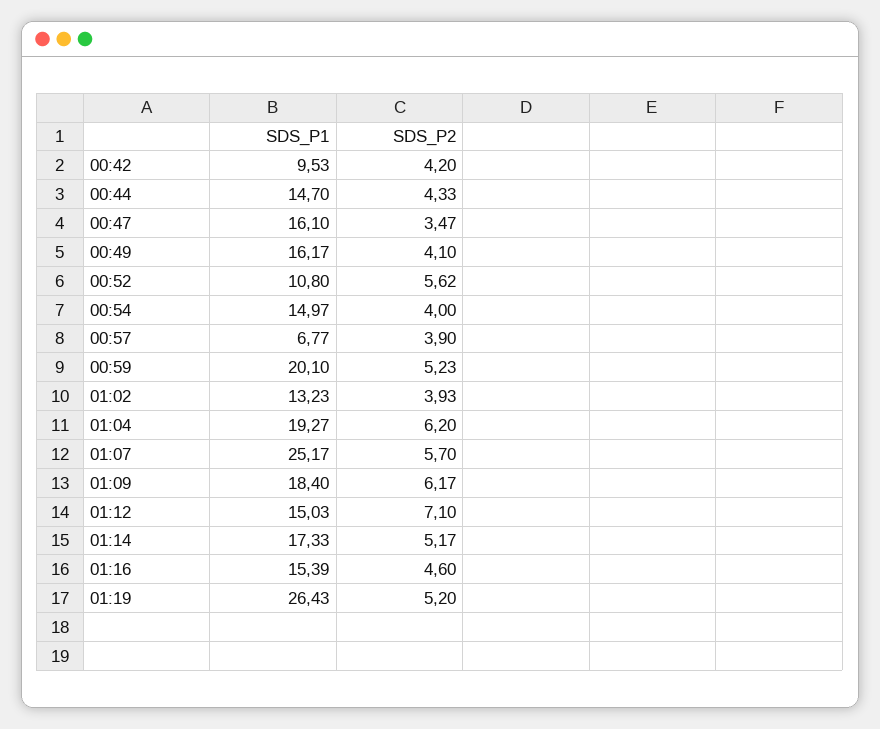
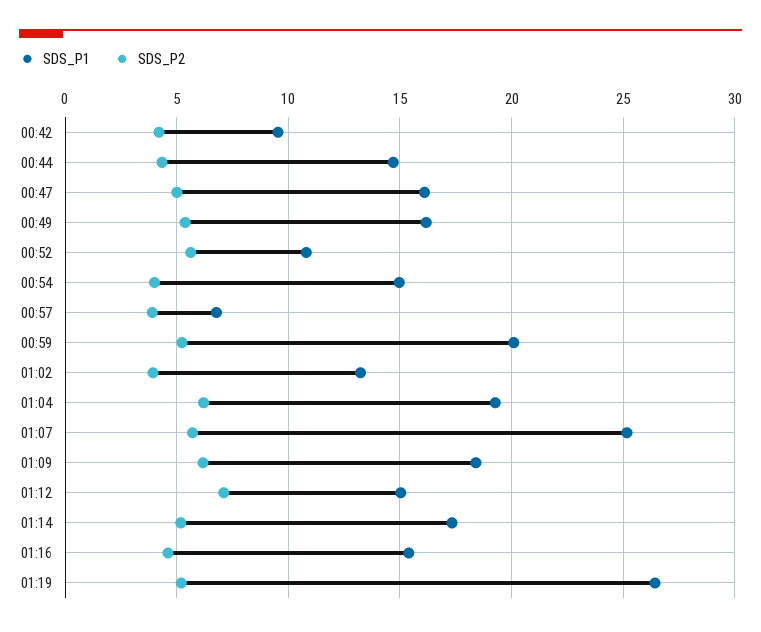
  {
    "SDS_P1": {
      "00:42": 9.53,
      "00:44": 14.7,
      "00:47": 16.1,
      "00:49": 16.17,
      "00:52": 10.8,
      "00:54": 14.97,
      "00:57": 6.77,
      "00:59": 20.1,
      "01:02": 13.23,
      "01:04": 19.27,
      "01:07": 25.17,
      "01:09": 18.4,
      "01:12": 15.03,
      "01:14": 17.33,
      "01:16": 15.39,
      "01:19": 26.43
    },
    "SDS_P2": {
      "00:42": 4.2,
      "00:44": 4.33,
-     "00:47": 3.47,
+     "00:47": 5,
-     "00:49": 4.1,
+     "00:49": 5.5,
      "00:52": 5.62,
      "00:54": 4,
      "00:57": 3.9,
      "00:59": 5.23,
      "01:02": 3.93,
      "01:04": 6.2,
      "01:07": 5.7,
      "01:09": 6.17,
      "01:12": 7.1,
      "01:14": 5.17,
      "01:16": 4.6,
      "01:19": 5.2
    }
  }

